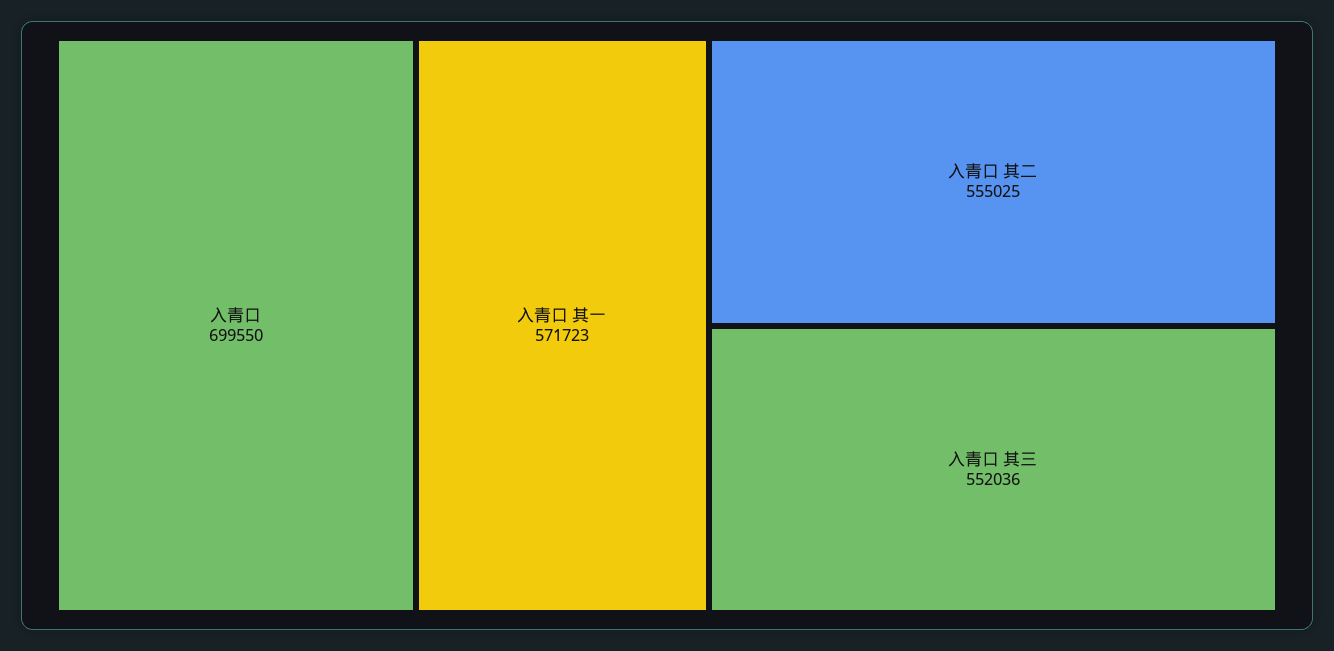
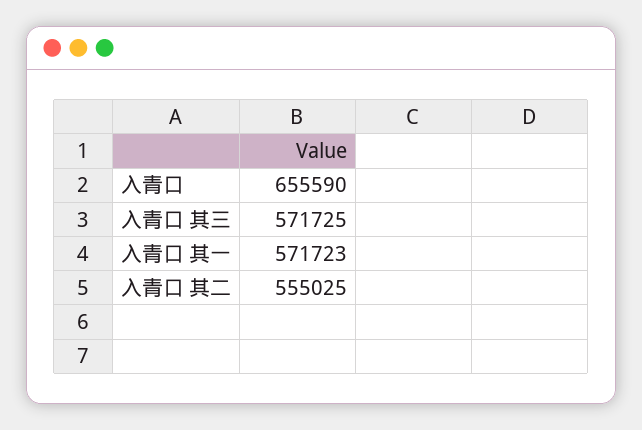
  {
-   "入青口": 699550,
+   "入青口": 655590,
    "入青口 其一": 571723,
    "入青口 其二": 555025,
-   "入青口 其三": 552036
+   "入青口 其三": 571725
  }

